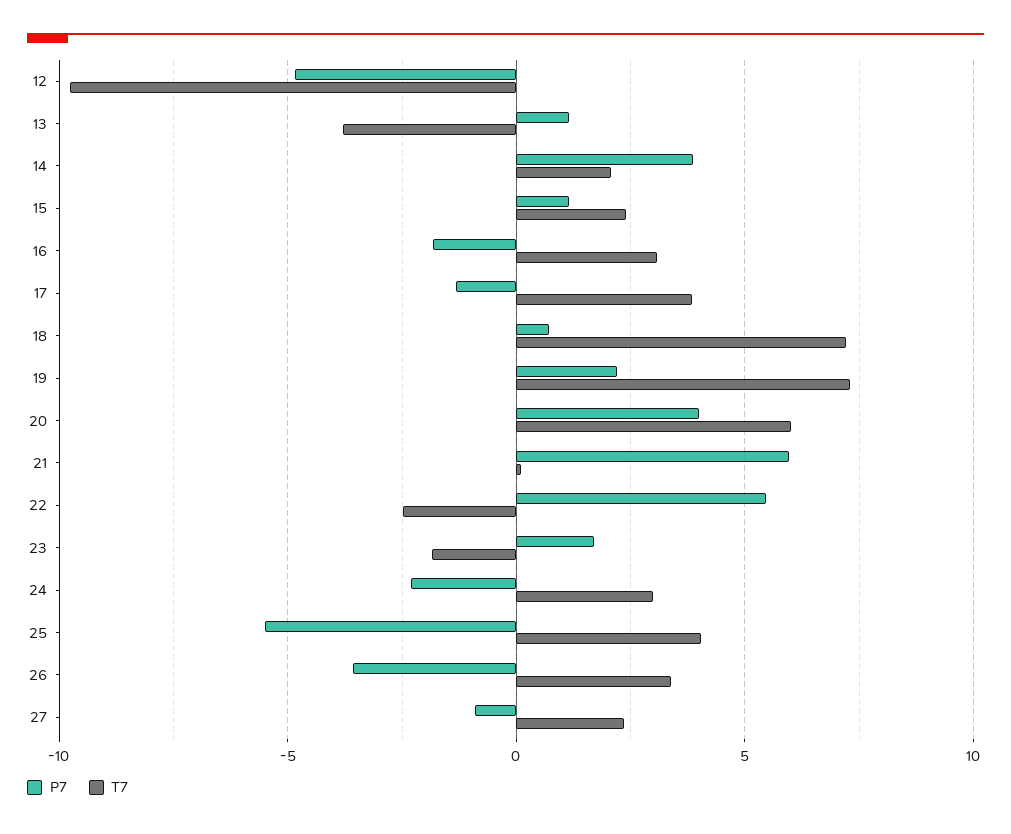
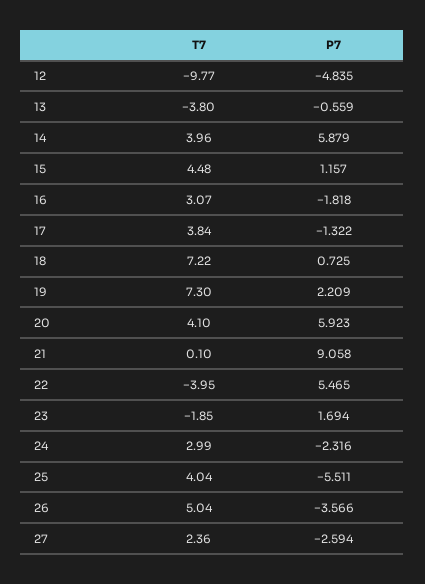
  {
    "P7": {
      "12": -4.835,
-     "13": 1,
+     "13": -0.559,
-     "14": 4,
+     "14": 5.879,
      "15": 1.157,
      "16": -1.818,
      "17": -1.322,
      "18": 0.725,
      "19": 2.209,
-     "20": 4,
+     "20": 5.923,
-     "21": 6,
+     "21": 9.058,
      "22": 5.465,
      "23": 1.694,
      "24": -2.316,
      "25": -5.511,
      "26": -3.566,
-     "27": -1
+     "27": -2.594
    },
    "T7": {
      "12": -9.77,
      "13": -3.8,
-     "14": 2,
+     "14": 3.96,
-     "15": 2.5,
+     "15": 4.48,
      "16": 3.07,
      "17": 3.84,
      "18": 7.22,
      "19": 7.3,
-     "20": 6,
+     "20": 4.1,
      "21": 0.1,
-     "22": -2.5,
+     "22": -3.95,
      "23": -1.85,
      "24": 2.99,
      "25": 4.04,
-     "26": 3.5,
+     "26": 5.04,
      "27": 2.36
    }
  }

